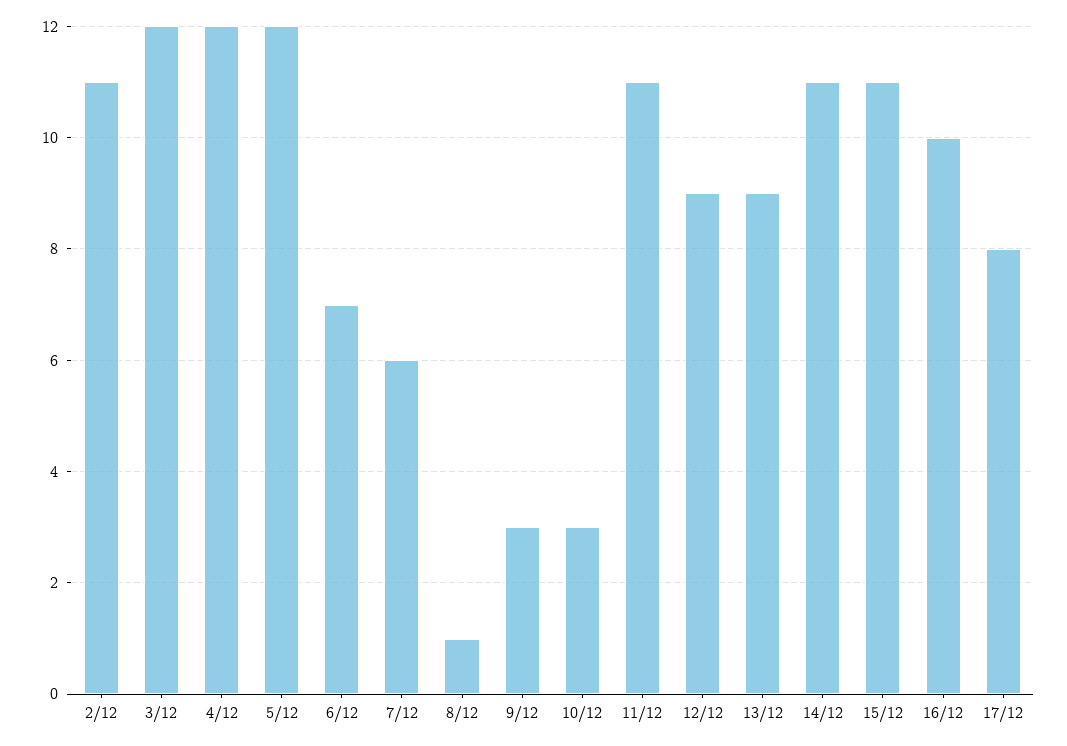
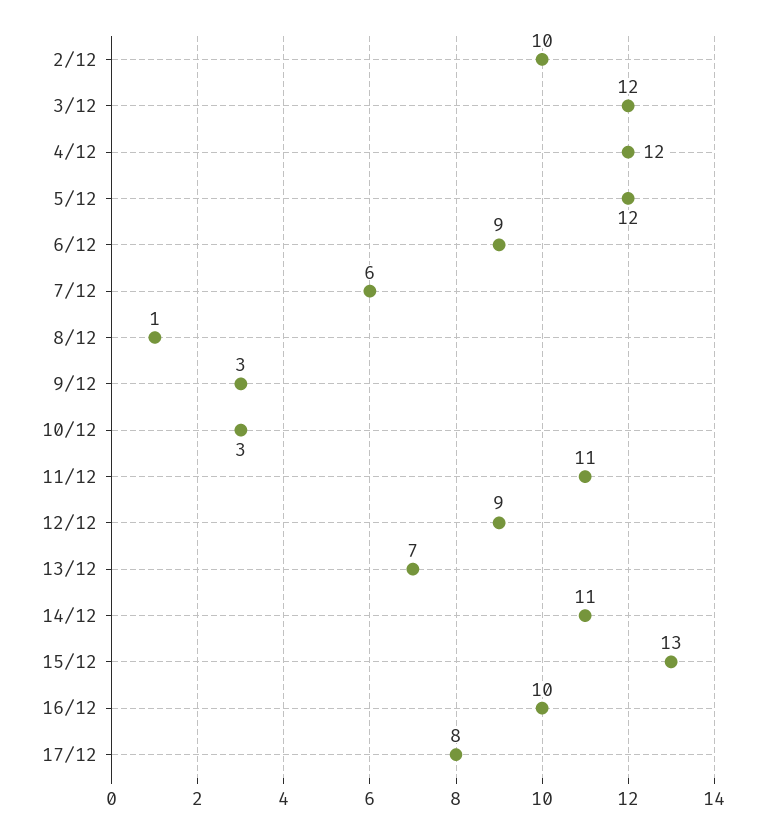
  {
-   "2/12": 11,
+   "2/12": 10,
    "3/12": 12,
    "4/12": 12,
    "5/12": 12,
-   "6/12": 7,
+   "6/12": 9,
    "7/12": 6,
    "8/12": 1,
    "9/12": 3,
    "10/12": 3,
    "11/12": 11,
    "12/12": 9,
-   "13/12": 9,
+   "13/12": 7,
    "14/12": 11,
-   "15/12": 11,
+   "15/12": 13,
    "16/12": 10,
    "17/12": 8
  }

